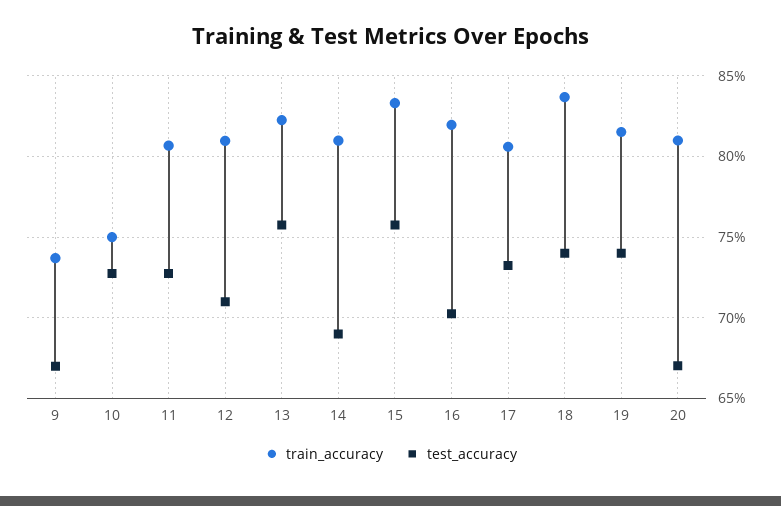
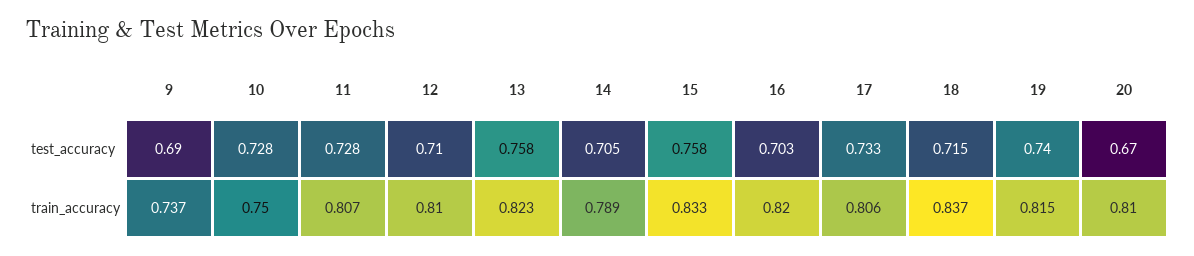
  {
    "train_accuracy": {
      "9": 0.737,
      "10": 0.75,
      "11": 0.807,
      "12": 0.81,
      "13": 0.823,
-     "14": 0.81,
+     "14": 0.789,
      "15": 0.833,
      "16": 0.82,
      "17": 0.806,
      "18": 0.837,
      "19": 0.815,
      "20": 0.81
    },
    "test_accuracy": {
-     "9": 0.67,
+     "9": 0.69,
      "10": 0.728,
      "11": 0.728,
      "12": 0.71,
      "13": 0.758,
-     "14": 0.69,
+     "14": 0.705,
      "15": 0.758,
      "16": 0.703,
      "17": 0.733,
-     "18": 0.74,
+     "18": 0.715,
      "19": 0.74,
      "20": 0.67
    }
  }

